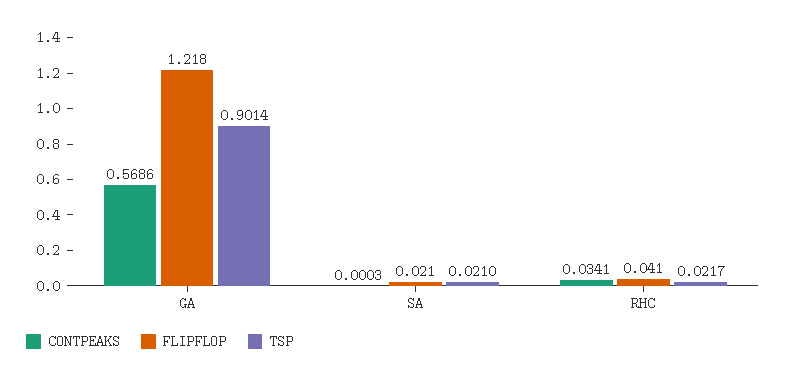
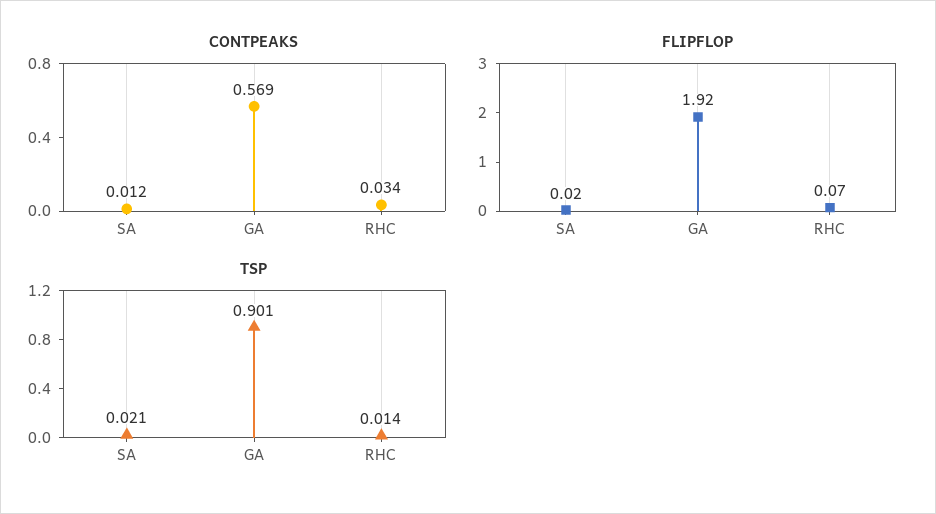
  {
    "CONTPEAKS": {
      "GA": 0.5686,
-     "SA": 0.0003,
+     "SA": 0.012,
      "RHC": 0.0341
    },
    "FLIPFLOP": {
-     "GA": 1.218,
+     "GA": 1.92,
      "SA": 0.021,
-     "RHC": 0.041
+     "RHC": 0.07
    },
    "TSP": {
      "GA": 0.9014,
      "SA": 0.021,
-     "RHC": 0.0217
+     "RHC": 0.014
    }
  }

